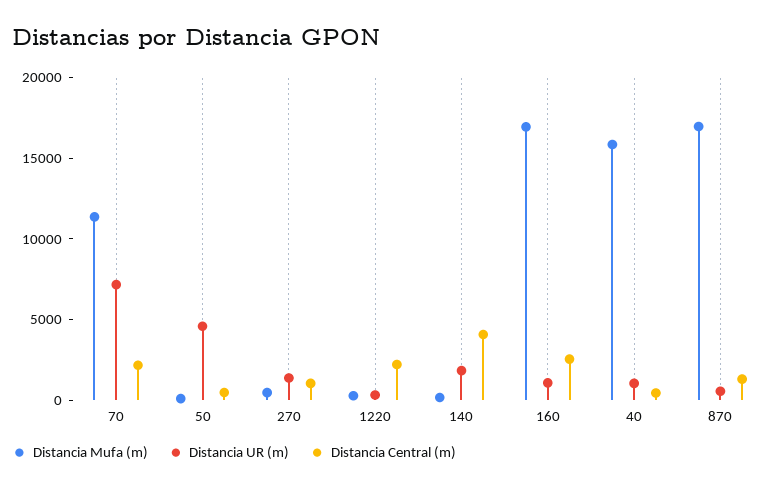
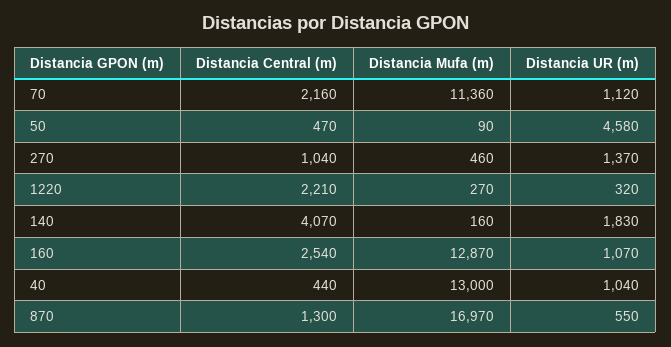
  {
    "Distancia Mufa (m)": {
      "70": 11360,
      "50": 90,
      "270": 460,
      "1220": 270,
      "140": 160,
-     "160": 17000,
+     "160": 12870,
-     "40": 16000,
+     "40": 13000,
      "870": 16970
    },
    "Distancia UR (m)": {
-     "70": 7000,
+     "70": 1120,
      "50": 4580,
      "270": 1370,
      "1220": 320,
      "140": 1830,
      "160": 1070,
      "40": 1040,
      "870": 550
    },
    "Distancia Central (m)": {
      "70": 2160,
      "50": 470,
      "270": 1040,
      "1220": 2210,
      "140": 4070,
      "160": 2540,
      "40": 440,
      "870": 1300
    }
  }

